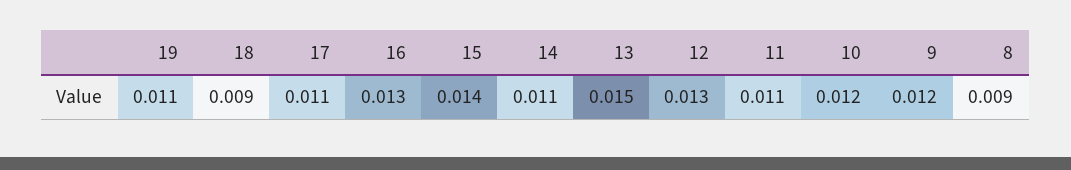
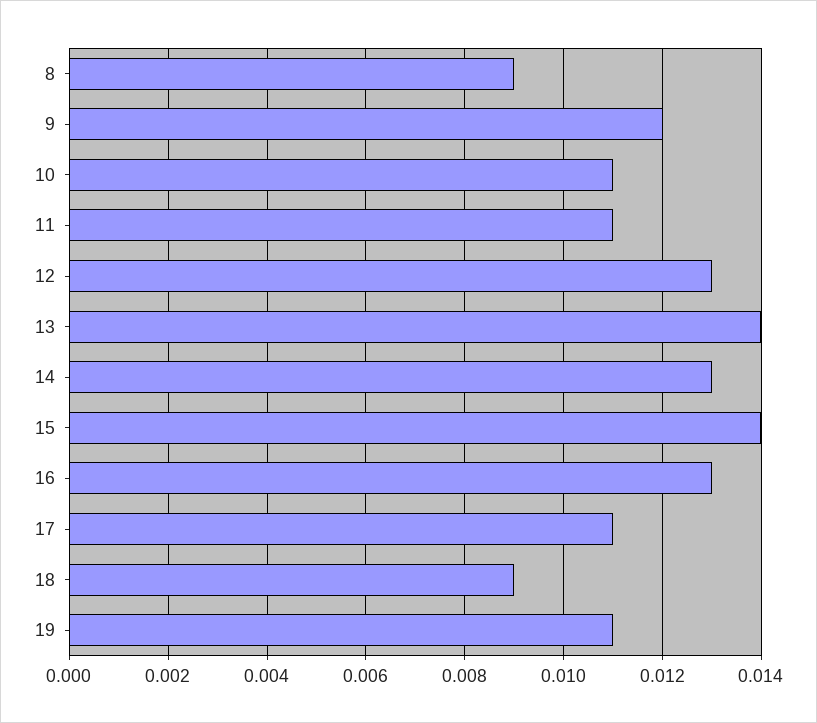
  {
    "19": 0.011,
    "18": 0.009,
    "17": 0.011,
    "16": 0.013,
    "15": 0.014,
-   "14": 0.011,
+   "14": 0.013,
-   "13": 0.015,
+   "13": 0.014,
    "12": 0.013,
    "11": 0.011,
-   "10": 0.012,
+   "10": 0.011,
    "9": 0.012,
    "8": 0.009
  }

